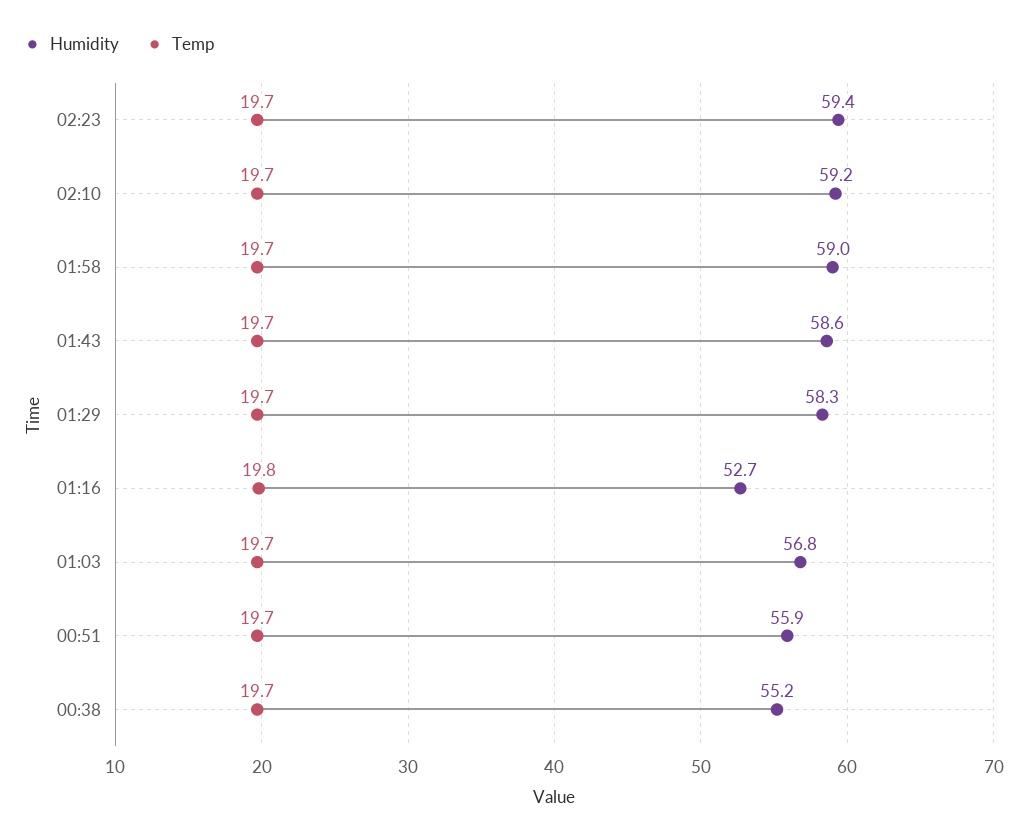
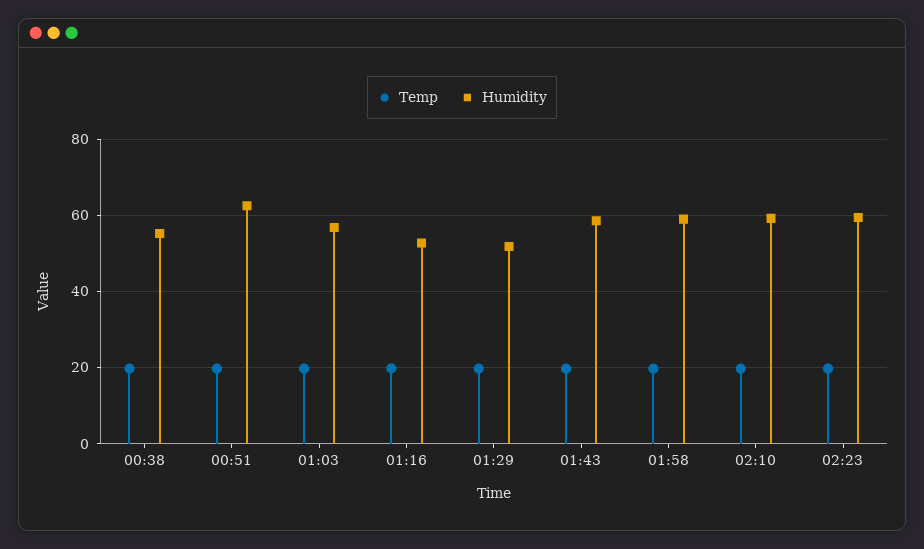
  {
    "Humidity": {
      "02:23": 59.4,
      "02:10": 59.2,
      "01:58": 59,
      "01:43": 58.6,
-     "01:29": 58.3,
+     "01:29": 52,
      "01:16": 52.7,
      "01:03": 56.8,
-     "00:51": 55.9,
+     "00:51": 62,
      "00:38": 55.2
    },
    "Temp": {
      "02:23": 19.7,
      "02:10": 19.7,
      "01:58": 19.7,
      "01:43": 19.7,
      "01:29": 19.7,
      "01:16": 19.8,
      "01:03": 19.7,
      "00:51": 19.7,
      "00:38": 19.7
    }
  }

